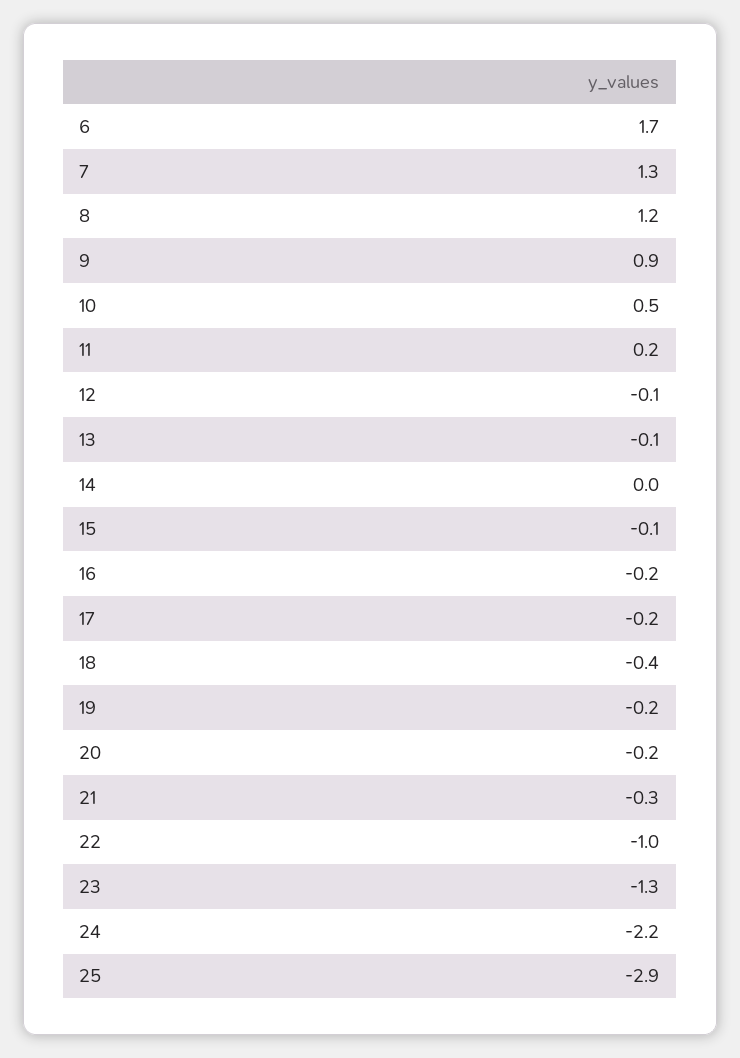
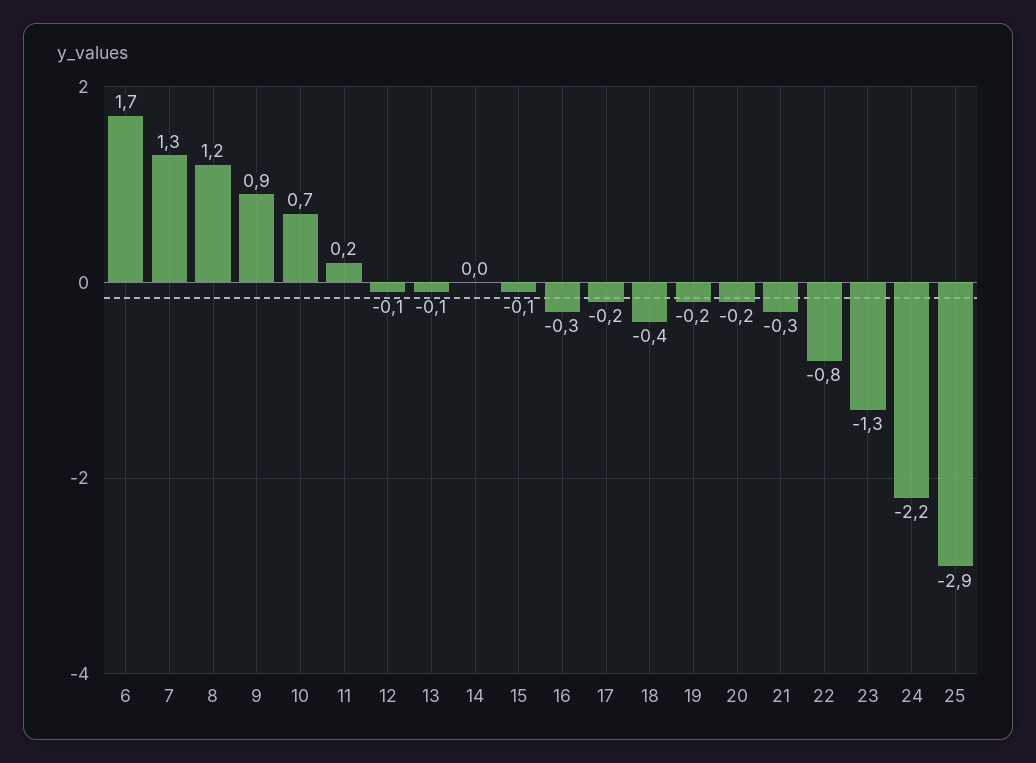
  {
    "6": 1.7,
    "7": 1.3,
    "8": 1.2,
    "9": 0.9,
-   "10": 0.5,
+   "10": 0.7,
    "11": 0.2,
    "12": -0.1,
    "13": -0.1,
    "14": 0,
    "15": -0.1,
-   "16": -0.2,
+   "16": -0.3,
    "17": -0.2,
    "18": -0.4,
    "19": -0.2,
    "20": -0.2,
    "21": -0.3,
-   "22": -1,
+   "22": -0.8,
    "23": -1.3,
    "24": -2.2,
    "25": -2.9
  }

